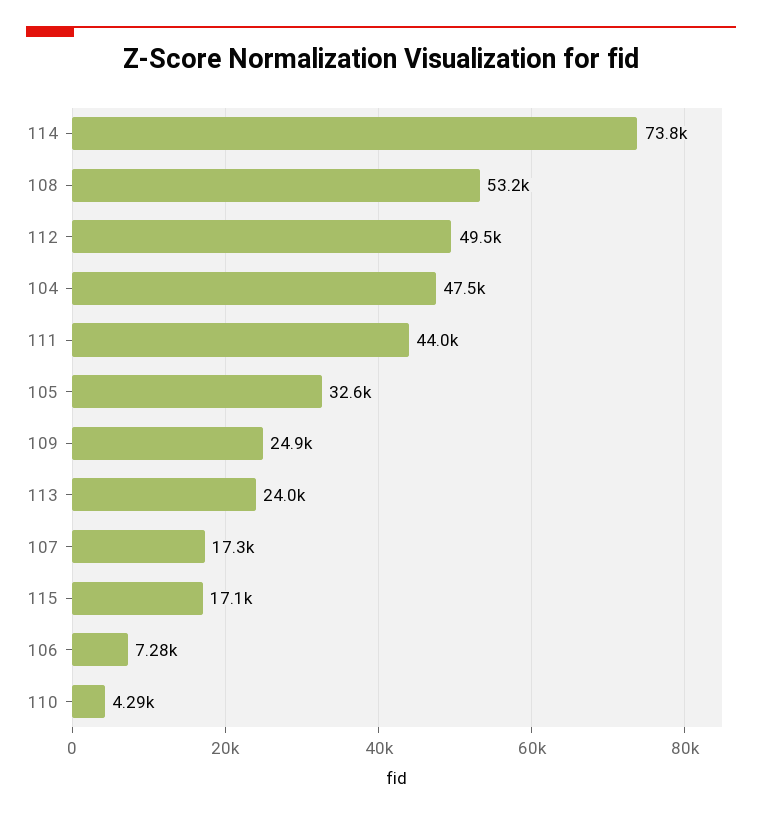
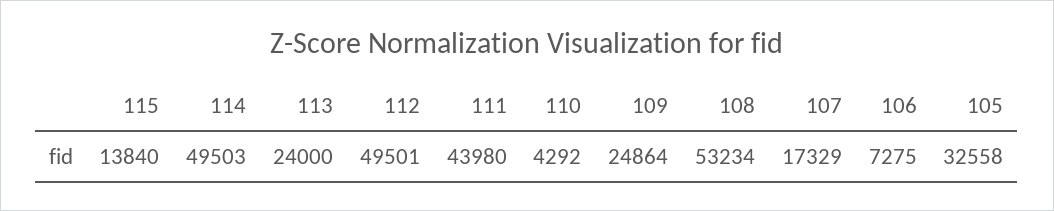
  {
-   "114": 73800,
+   "114": 49503,
    "108": 53234,
    "112": 49501,
-   "104": 47500,
    "111": 43980,
    "105": 32558,
    "109": 24864,
    "113": 24000,
    "107": 17329,
-   "115": 17100,
+   "115": 13840,
    "106": 7275,
    "110": 4292
  }

